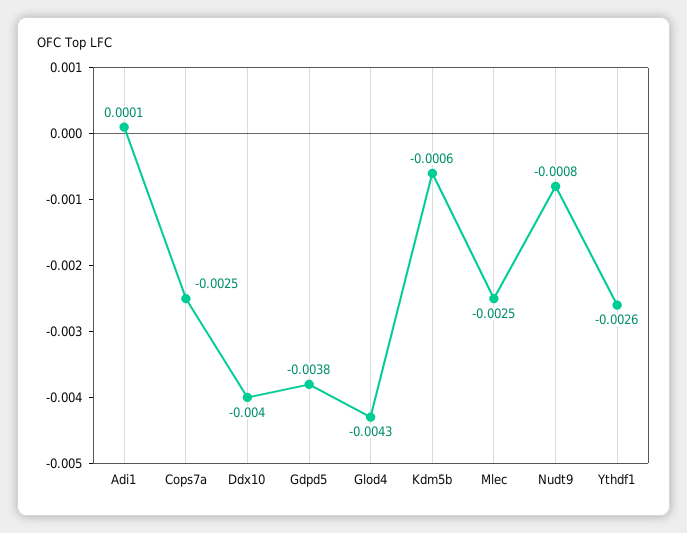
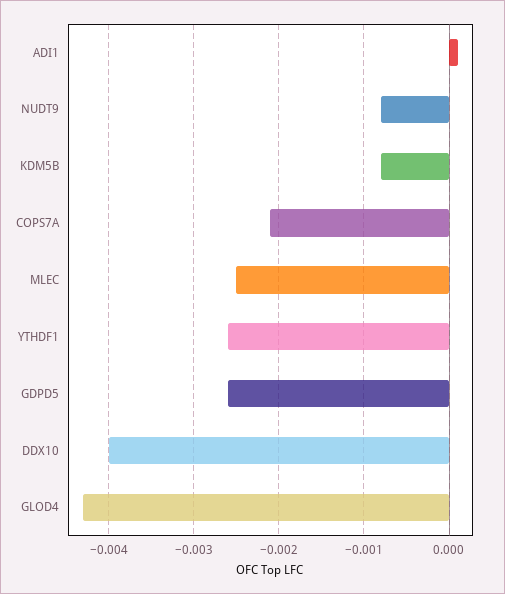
  {
    "Adi1": 0.0001,
-   "Cops7a": -0.0025,
+   "Cops7a": -0.0021,
    "Ddx10": -0.004,
-   "Gdpd5": -0.0038,
+   "Gdpd5": -0.0026,
    "Glod4": -0.0043,
-   "Kdm5b": -0.0006,
+   "Kdm5b": -0.0008,
    "Mlec": -0.0025,
    "Nudt9": -0.0008,
    "Ythdf1": -0.0026
  }

